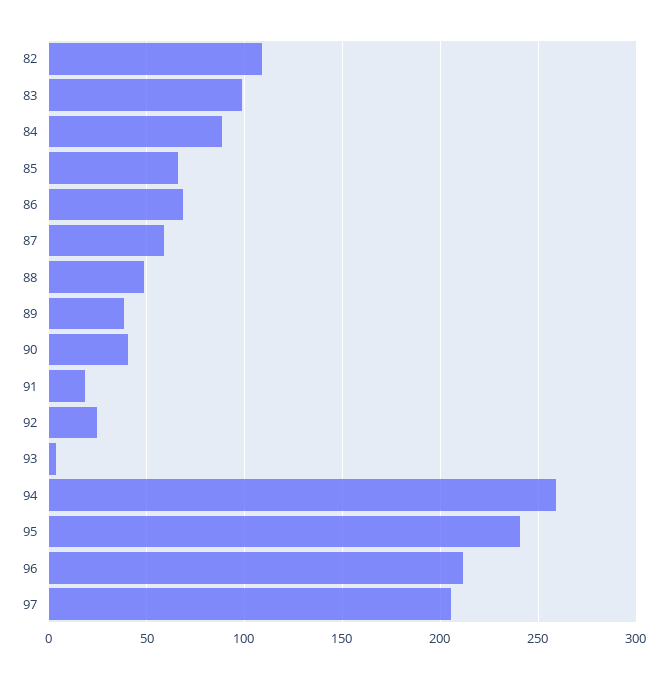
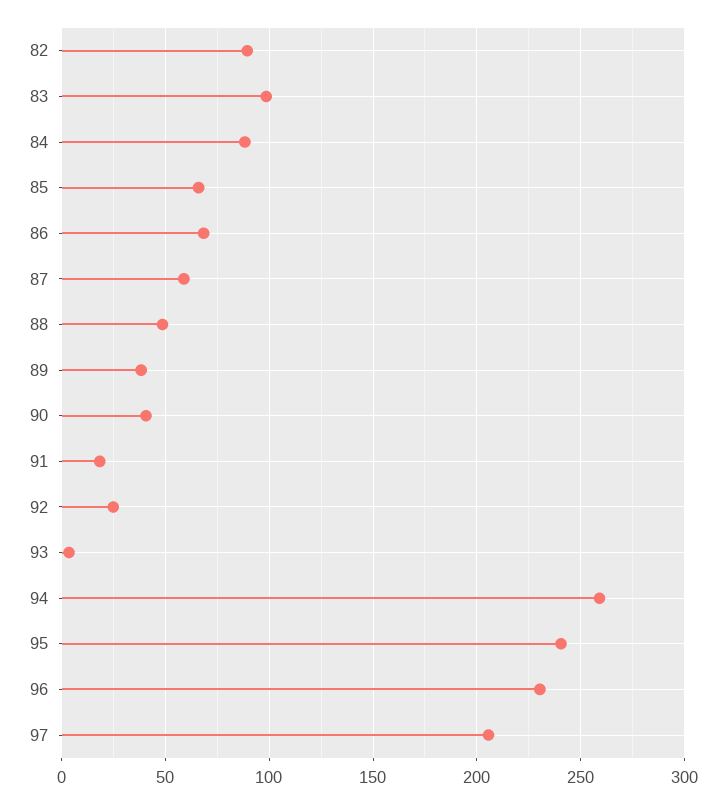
  {
-   "82": 110,
+   "82": 90,
    "83": 100,
    "84": 90,
    "85": 65,
    "86": 70,
    "87": 60,
    "88": 50,
    "89": 40,
    "90": 40,
    "91": 20,
    "92": 25,
    "93": 5,
    "94": 260,
    "95": 240,
-   "96": 210,
+   "96": 230,
    "97": 205
  }

